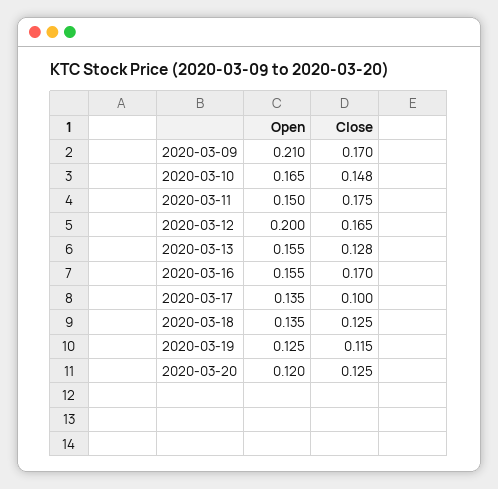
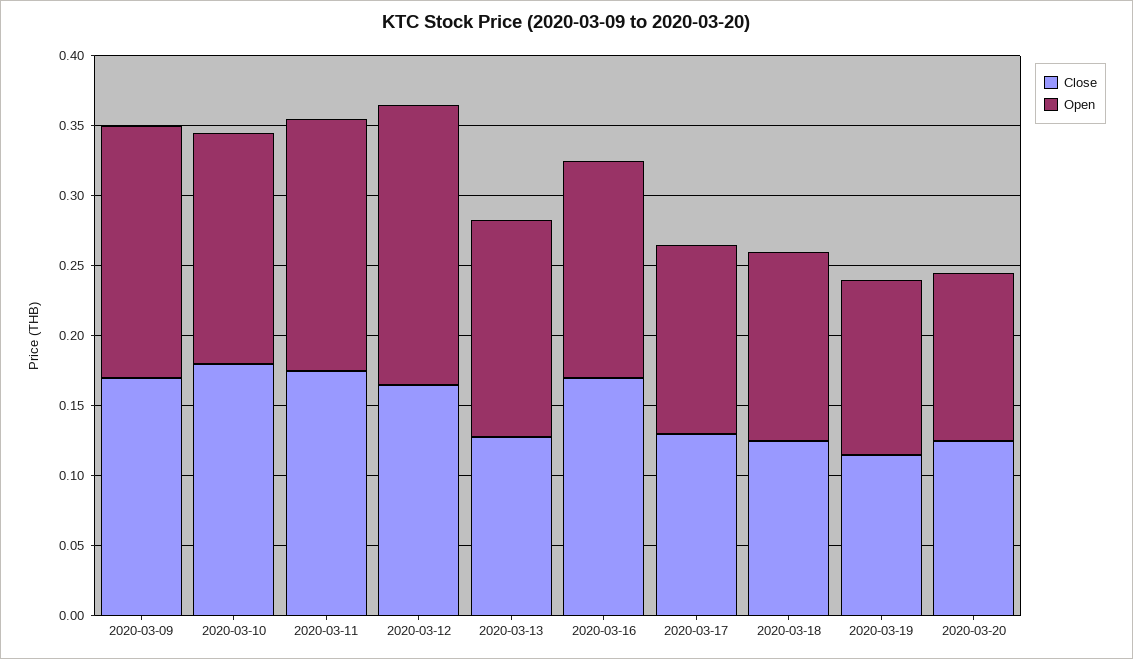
  {
    "Open": {
-     "2020-03-09": 0.21,
+     "2020-03-09": 0.18,
      "2020-03-10": 0.165,
-     "2020-03-11": 0.15,
+     "2020-03-11": 0.18,
      "2020-03-12": 0.2,
      "2020-03-13": 0.155,
      "2020-03-16": 0.155,
      "2020-03-17": 0.135,
      "2020-03-18": 0.135,
      "2020-03-19": 0.125,
      "2020-03-20": 0.12
    },
    "Close": {
      "2020-03-09": 0.17,
-     "2020-03-10": 0.148,
+     "2020-03-10": 0.18,
      "2020-03-11": 0.175,
      "2020-03-12": 0.165,
      "2020-03-13": 0.128,
      "2020-03-16": 0.17,
-     "2020-03-17": 0.1,
+     "2020-03-17": 0.13,
      "2020-03-18": 0.125,
      "2020-03-19": 0.115,
      "2020-03-20": 0.125
    }
  }

